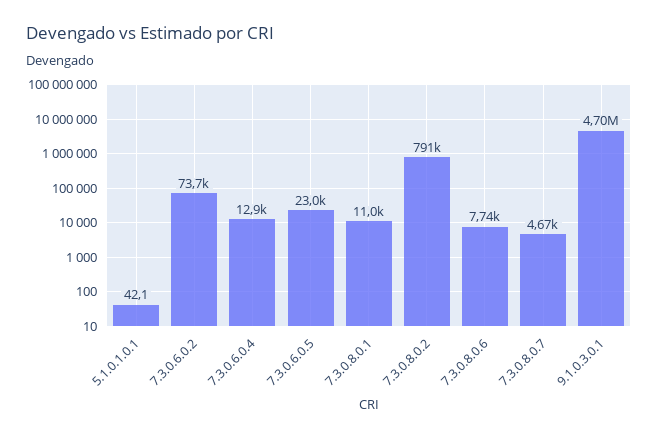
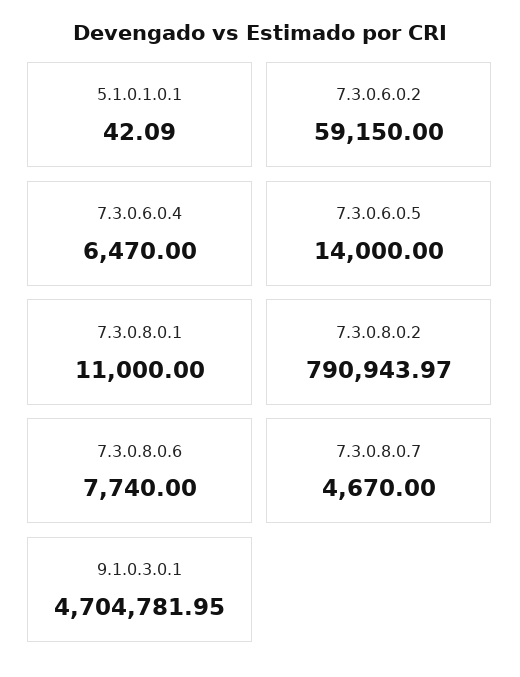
  {
    "5.1.0.1.0.1": 42.09,
-   "7.3.0.6.0.2": 73700,
+   "7.3.0.6.0.2": 59150,
-   "7.3.0.6.0.4": 12900,
+   "7.3.0.6.0.4": 6470,
-   "7.3.0.6.0.5": 23000,
+   "7.3.0.6.0.5": 14000,
    "7.3.0.8.0.1": 11000,
    "7.3.0.8.0.2": 790943.97,
    "7.3.0.8.0.6": 7740,
    "7.3.0.8.0.7": 4670,
    "9.1.0.3.0.1": 4704781.95
  }

